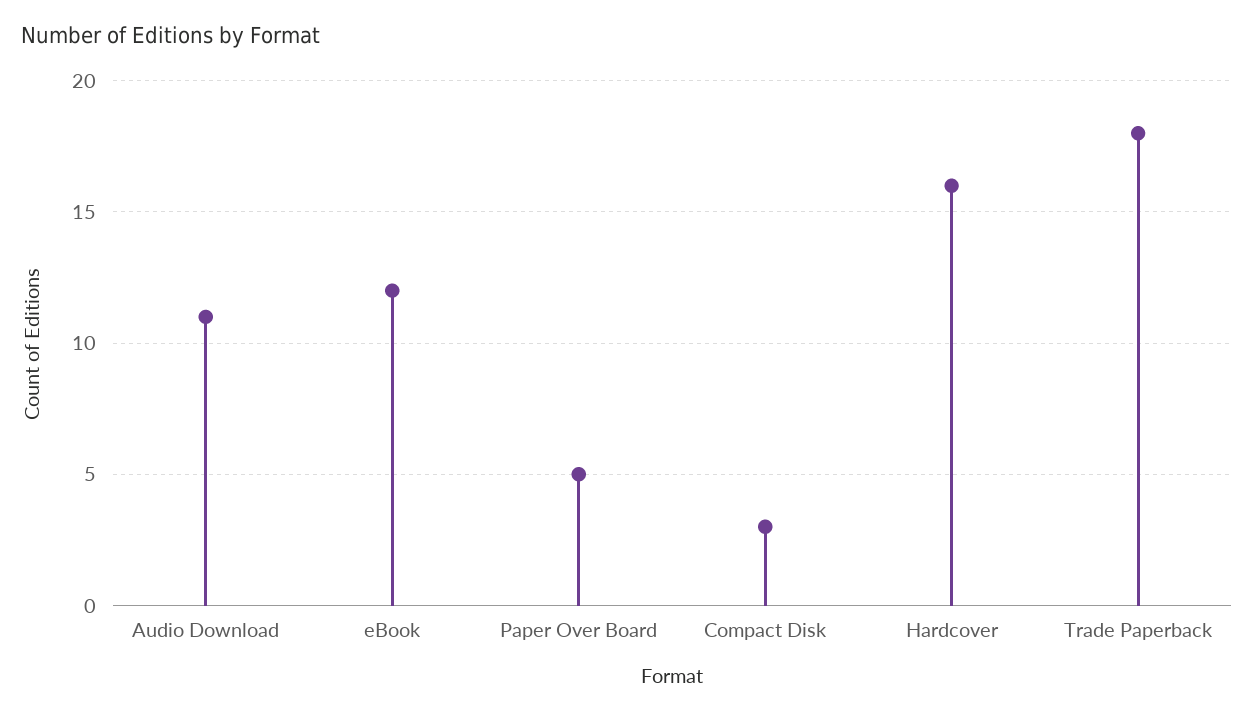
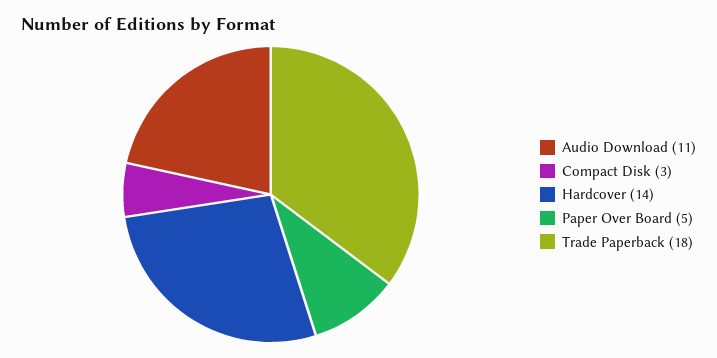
  {
    "Audio Download": 11,
-   "eBook": 12,
    "Paper Over Board": 5,
    "Compact Disk": 3,
-   "Hardcover": 16,
+   "Hardcover": 14,
    "Trade Paperback": 18
  }

